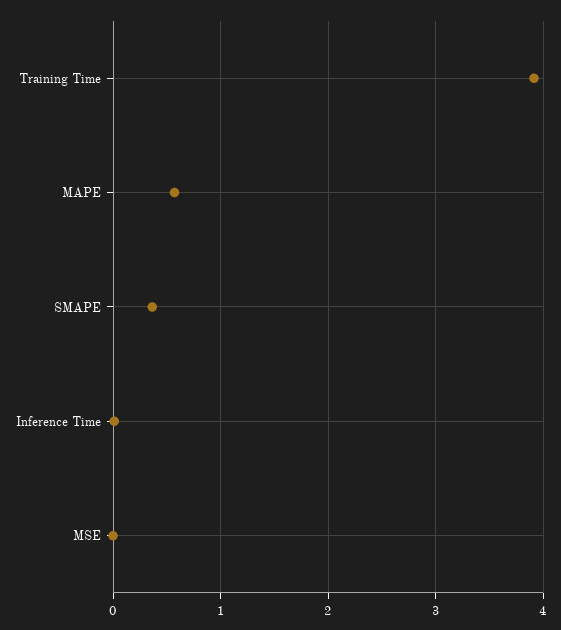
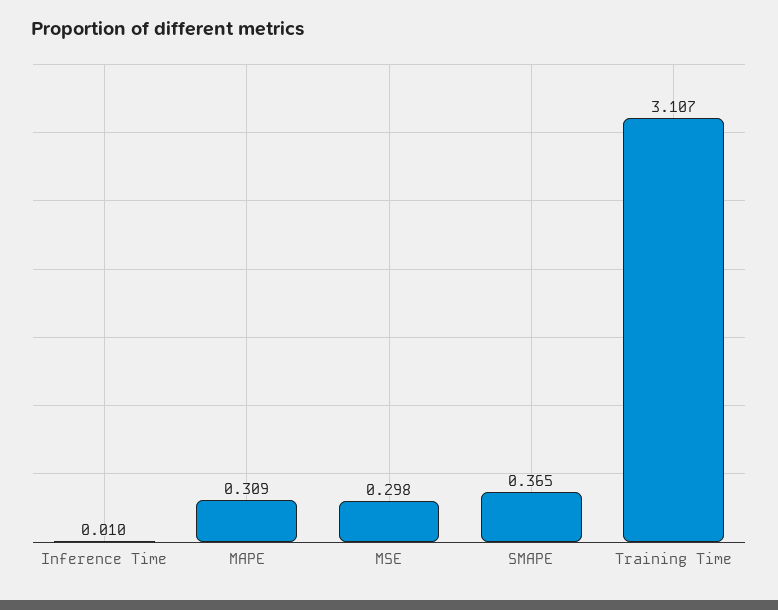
  {
-   "Training Time": 3.9,
+   "Training Time": 3.107,
-   "MAPE": 0.6,
+   "MAPE": 0.309,
    "SMAPE": 0.365,
    "Inference Time": 0.01,
-   "MSE": 0
+   "MSE": 0.298
  }

